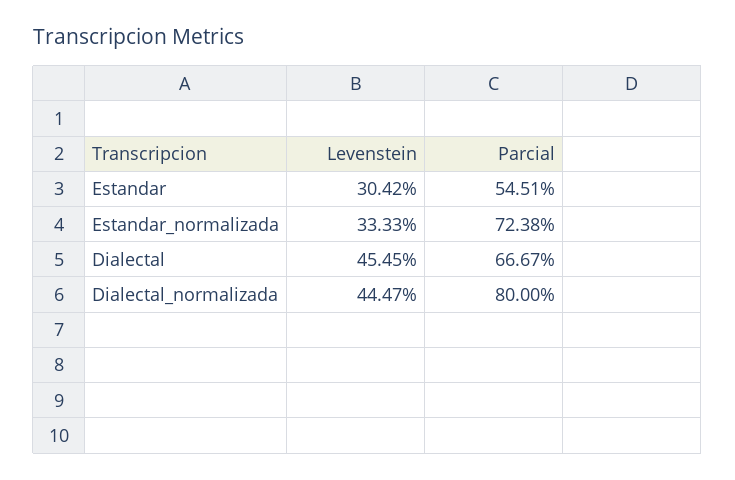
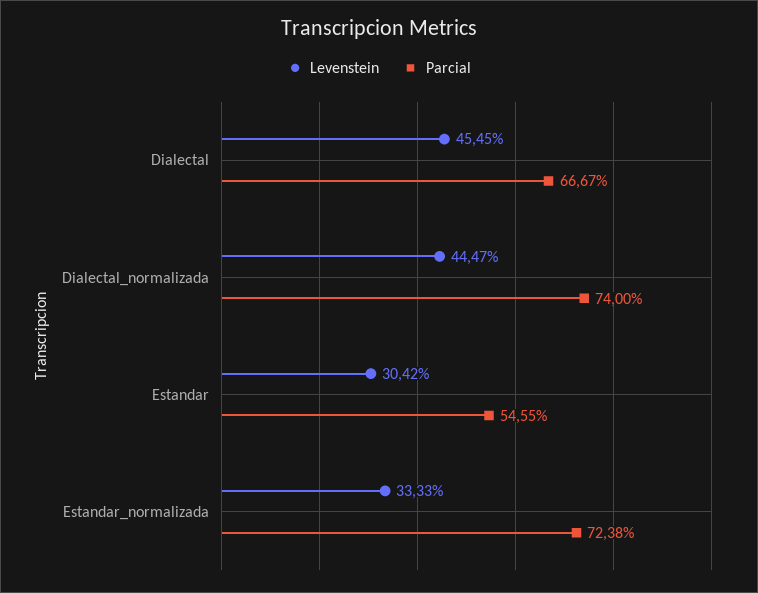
  {
    "Levenstein": {
      "Estandar": 30.42,
      "Estandar_normalizada": 33.33,
      "Dialectal": 45.45,
      "Dialectal_normalizada": 44.47
    },
    "Parcial": {
-     "Estandar": 54.51,
+     "Estandar": 54.55,
      "Estandar_normalizada": 72.38,
      "Dialectal": 66.67,
-     "Dialectal_normalizada": 80
+     "Dialectal_normalizada": 74
    }
  }

